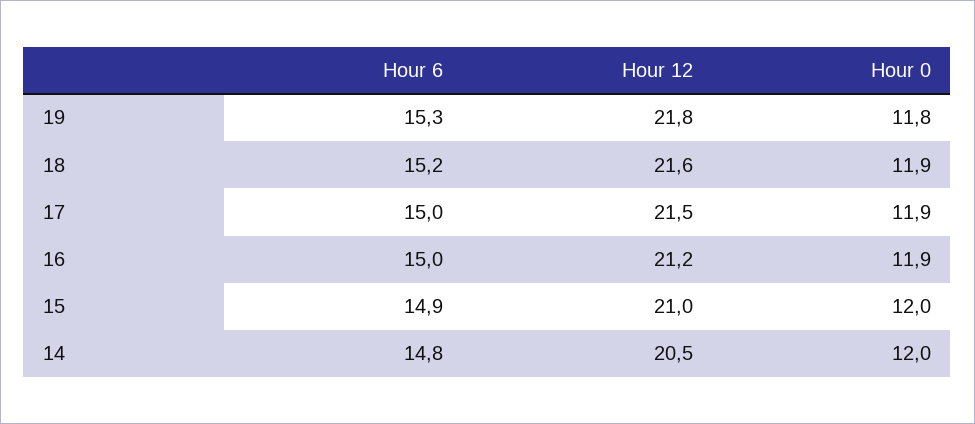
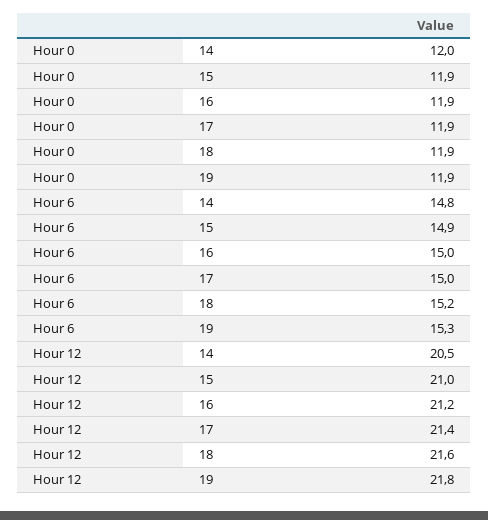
  {
    "Hour 6": {
      "19": 15.3,
      "18": 15.2,
      "17": 15,
      "16": 15,
      "15": 14.9,
      "14": 14.8
    },
    "Hour 12": {
      "19": 21.8,
      "18": 21.6,
-     "17": 21.5,
+     "17": 21.4,
      "16": 21.2,
      "15": 21,
      "14": 20.5
    },
    "Hour 0": {
-     "19": 11.8,
+     "19": 11.9,
      "18": 11.9,
      "17": 11.9,
      "16": 11.9,
-     "15": 12,
+     "15": 11.9,
      "14": 12
    }
  }

